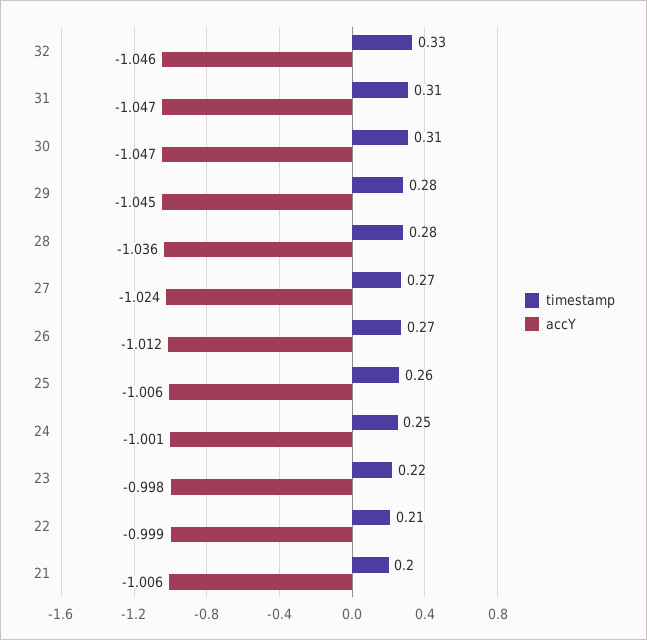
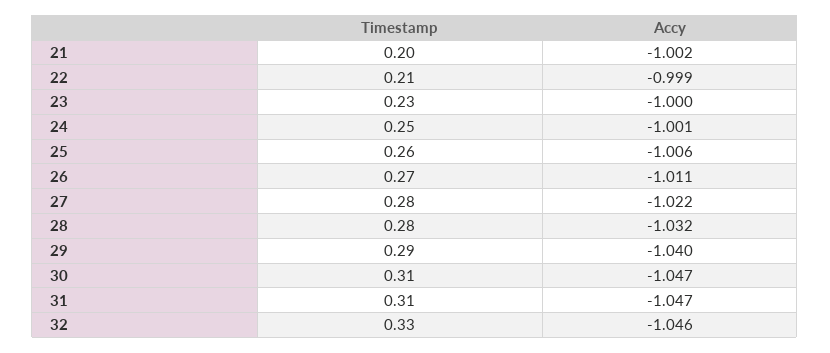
  {
    "timestamp": {
      "32": 0.33,
      "31": 0.31,
      "30": 0.31,
-     "29": 0.28,
+     "29": 0.29,
      "28": 0.28,
-     "27": 0.27,
+     "27": 0.28,
      "26": 0.27,
      "25": 0.26,
      "24": 0.25,
-     "23": 0.22,
+     "23": 0.23,
      "22": 0.21,
      "21": 0.2
    },
    "accY": {
      "32": -1.046,
      "31": -1.047,
      "30": -1.047,
-     "29": -1.045,
+     "29": -1.04,
-     "28": -1.036,
+     "28": -1.032,
-     "27": -1.024,
+     "27": -1.022,
-     "26": -1.012,
+     "26": -1.011,
      "25": -1.006,
      "24": -1.001,
-     "23": -0.998,
+     "23": -1,
      "22": -0.999,
-     "21": -1.006
+     "21": -1.002
    }
  }

